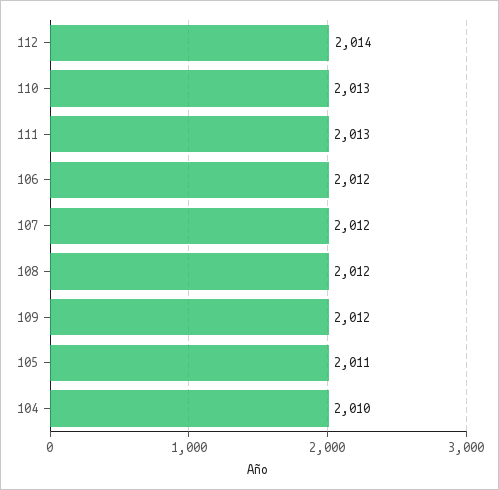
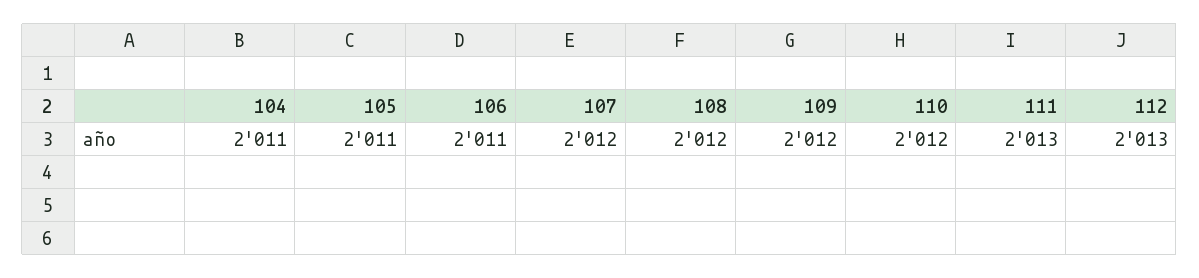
  {
-   "112": 2014,
+   "112": 2013,
-   "110": 2013,
+   "110": 2012,
    "111": 2013,
-   "106": 2012,
+   "106": 2011,
    "107": 2012,
    "108": 2012,
    "109": 2012,
    "105": 2011,
-   "104": 2010
+   "104": 2011
  }

